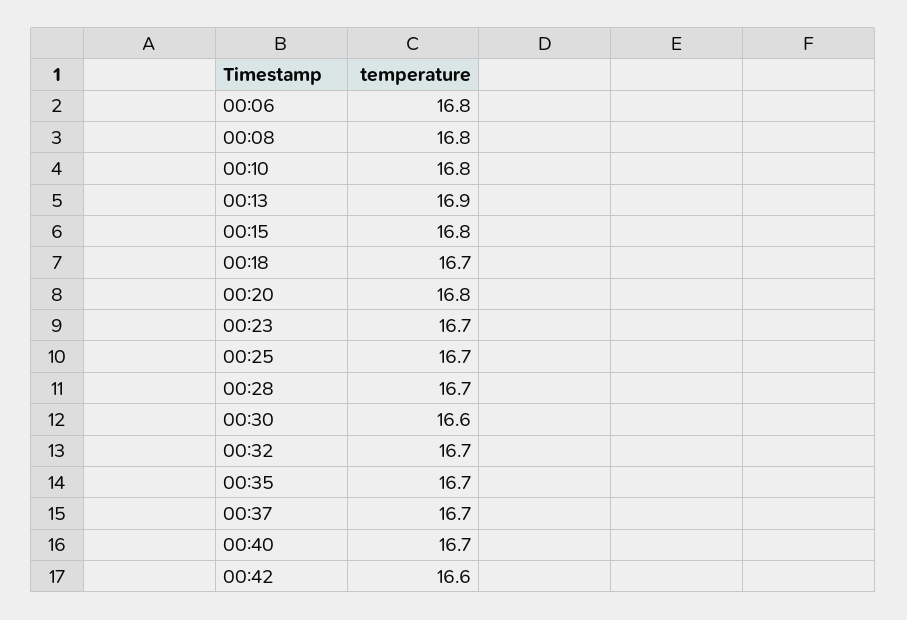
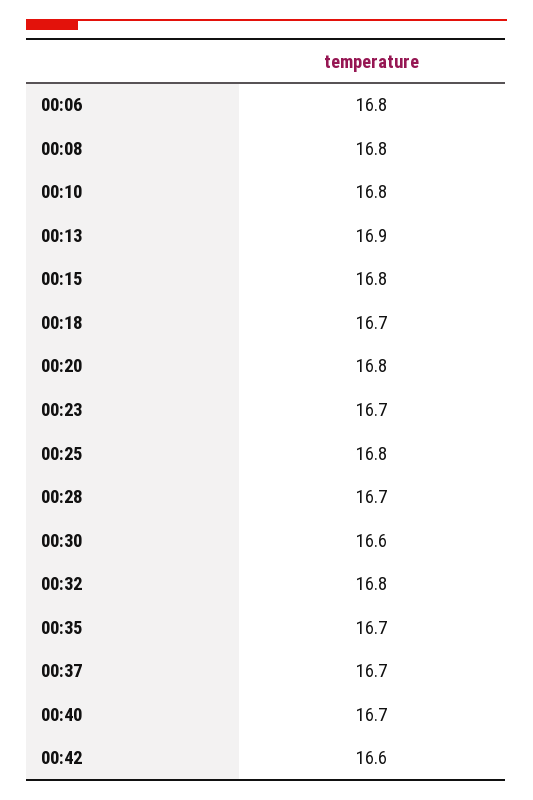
  {
    "00:06": 16.8,
    "00:08": 16.8,
    "00:10": 16.8,
    "00:13": 16.9,
    "00:15": 16.8,
    "00:18": 16.7,
    "00:20": 16.8,
    "00:23": 16.7,
-   "00:25": 16.7,
+   "00:25": 16.8,
    "00:28": 16.7,
    "00:30": 16.6,
-   "00:32": 16.7,
+   "00:32": 16.8,
    "00:35": 16.7,
    "00:37": 16.7,
    "00:40": 16.7,
    "00:42": 16.6
  }

